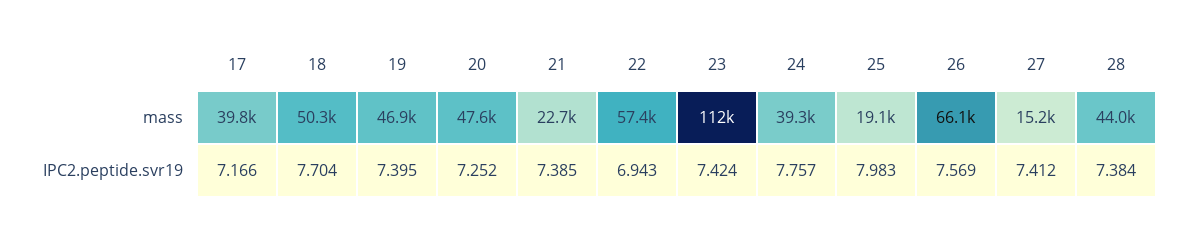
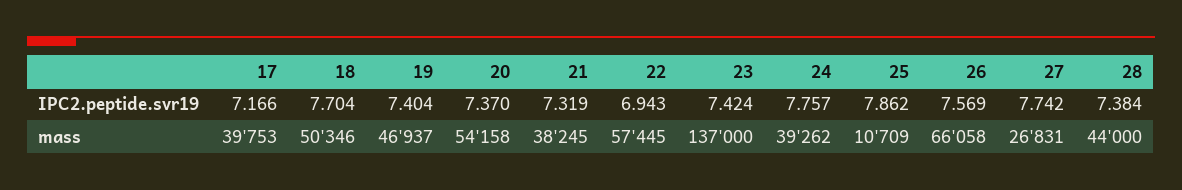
  {
    "17": {
      "mass": 39753,
      "IPC2.peptide.svr19": 7.166
    },
    "18": {
      "mass": 50346,
      "IPC2.peptide.svr19": 7.704
    },
    "19": {
      "mass": 46937,
-     "IPC2.peptide.svr19": 7.395
+     "IPC2.peptide.svr19": 7.404
    },
    "20": {
-     "mass": 47600,
+     "mass": 54158,
-     "IPC2.peptide.svr19": 7.252
+     "IPC2.peptide.svr19": 7.37
    },
    "21": {
-     "mass": 22700,
+     "mass": 38245,
-     "IPC2.peptide.svr19": 7.385
+     "IPC2.peptide.svr19": 7.319
    },
    "22": {
      "mass": 57445,
      "IPC2.peptide.svr19": 6.943
    },
    "23": {
-     "mass": 112000,
+     "mass": 137000,
      "IPC2.peptide.svr19": 7.424
    },
    "24": {
      "mass": 39262,
      "IPC2.peptide.svr19": 7.757
    },
    "25": {
-     "mass": 19100,
+     "mass": 10709,
-     "IPC2.peptide.svr19": 7.983
+     "IPC2.peptide.svr19": 7.862
    },
    "26": {
      "mass": 66058,
      "IPC2.peptide.svr19": 7.569
    },
    "27": {
-     "mass": 15200,
+     "mass": 26831,
-     "IPC2.peptide.svr19": 7.412
+     "IPC2.peptide.svr19": 7.742
    },
    "28": {
      "mass": 44000,
      "IPC2.peptide.svr19": 7.384
    }
  }

